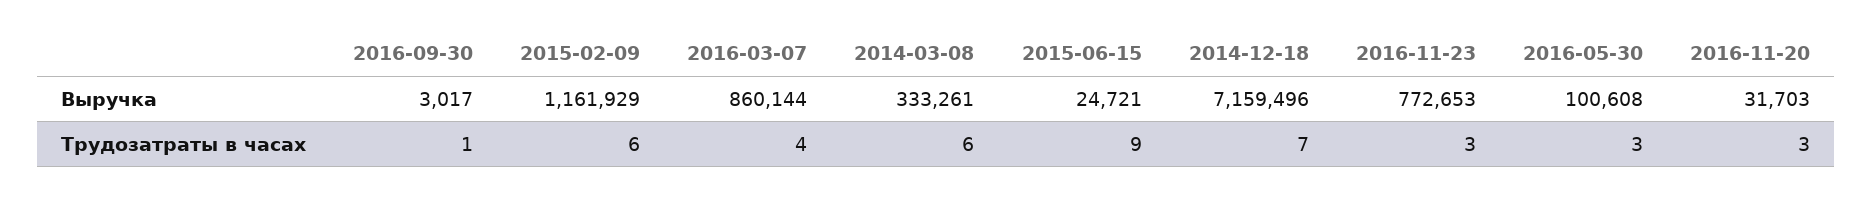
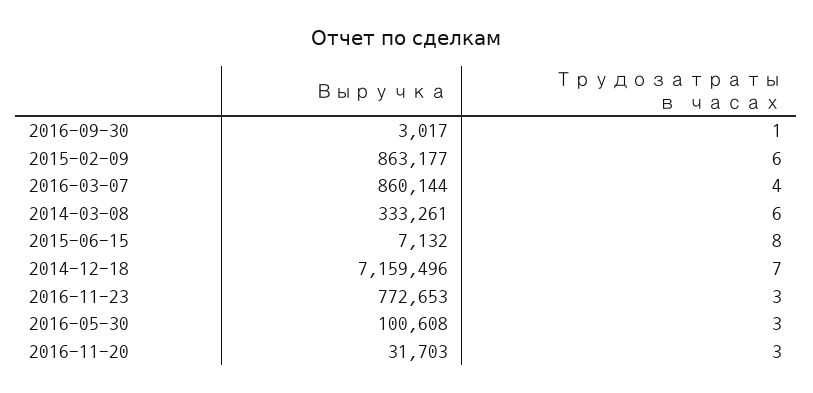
  {
    "2016-09-30": {
      "Выручка": 3017,
      "Трудозатраты в часах": 1
    },
    "2015-02-09": {
-     "Выручка": 1161929,
+     "Выручка": 863177,
      "Трудозатраты в часах": 6
    },
    "2016-03-07": {
      "Выручка": 860144,
      "Трудозатраты в часах": 4
    },
    "2014-03-08": {
      "Выручка": 333261,
      "Трудозатраты в часах": 6
    },
    "2015-06-15": {
-     "Выручка": 24721,
+     "Выручка": 7132,
-     "Трудозатраты в часах": 9
+     "Трудозатраты в часах": 8
    },
    "2014-12-18": {
      "Выручка": 7159496,
      "Трудозатраты в часах": 7
    },
    "2016-11-23": {
      "Выручка": 772653,
      "Трудозатраты в часах": 3
    },
    "2016-05-30": {
      "Выручка": 100608,
      "Трудозатраты в часах": 3
    },
    "2016-11-20": {
      "Выручка": 31703,
      "Трудозатраты в часах": 3
    }
  }

